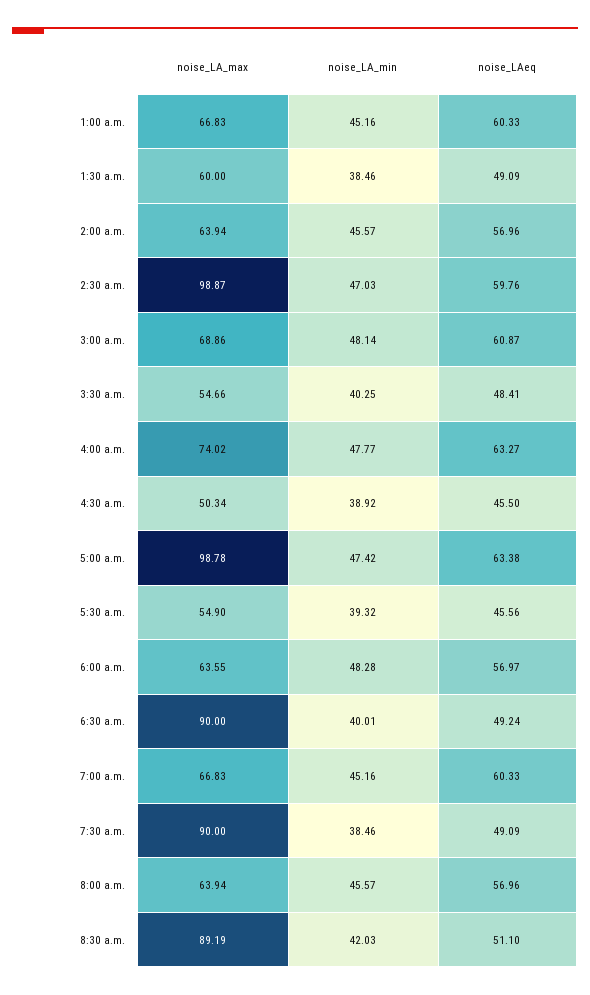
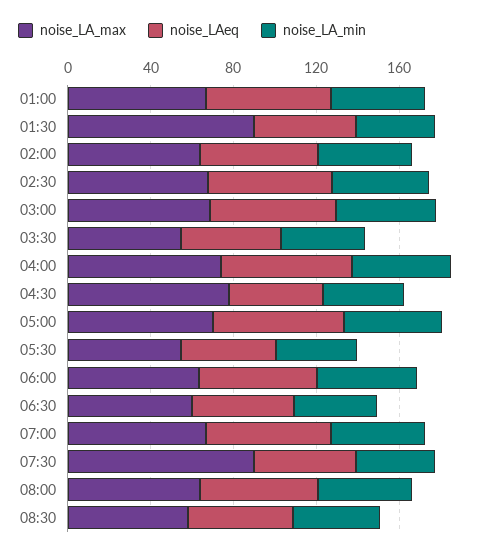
  {
    "noise_LA_max": {
      "1:00 a.m.": 66.83,
-     "1:30 a.m.": 60,
+     "1:30 a.m.": 90,
      "2:00 a.m.": 63.94,
-     "2:30 a.m.": 98.87,
+     "2:30 a.m.": 70,
      "3:00 a.m.": 68.86,
      "3:30 a.m.": 54.66,
      "4:00 a.m.": 74.02,
-     "4:30 a.m.": 50.34,
+     "4:30 a.m.": 80,
-     "5:00 a.m.": 98.78,
+     "5:00 a.m.": 70,
      "5:30 a.m.": 54.9,
      "6:00 a.m.": 63.55,
-     "6:30 a.m.": 90,
+     "6:30 a.m.": 60,
      "7:00 a.m.": 66.83,
      "7:30 a.m.": 90,
      "8:00 a.m.": 63.94,
-     "8:30 a.m.": 89.19
+     "8:30 a.m.": 60
    },
    "noise_LA_min": {
      "1:00 a.m.": 45.16,
      "1:30 a.m.": 38.46,
      "2:00 a.m.": 45.57,
      "2:30 a.m.": 47.03,
      "3:00 a.m.": 48.14,
      "3:30 a.m.": 40.25,
      "4:00 a.m.": 47.77,
      "4:30 a.m.": 38.92,
      "5:00 a.m.": 47.42,
      "5:30 a.m.": 39.32,
      "6:00 a.m.": 48.28,
      "6:30 a.m.": 40.01,
      "7:00 a.m.": 45.16,
      "7:30 a.m.": 38.46,
      "8:00 a.m.": 45.57,
      "8:30 a.m.": 42.03
    },
    "noise_LAeq": {
      "1:00 a.m.": 60.33,
      "1:30 a.m.": 49.09,
      "2:00 a.m.": 56.96,
      "2:30 a.m.": 59.76,
      "3:00 a.m.": 60.87,
      "3:30 a.m.": 48.41,
      "4:00 a.m.": 63.27,
      "4:30 a.m.": 45.5,
      "5:00 a.m.": 63.38,
      "5:30 a.m.": 45.56,
      "6:00 a.m.": 56.97,
      "6:30 a.m.": 49.24,
      "7:00 a.m.": 60.33,
      "7:30 a.m.": 49.09,
      "8:00 a.m.": 56.96,
      "8:30 a.m.": 51.1
    }
  }

